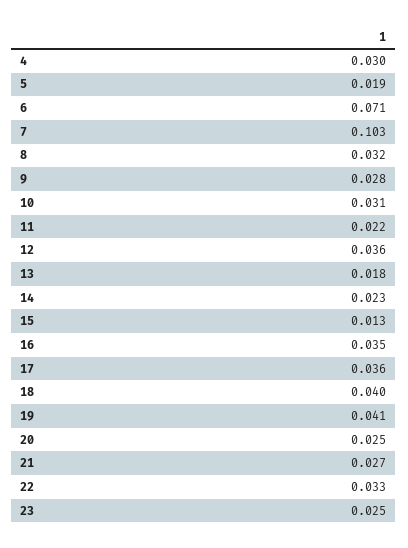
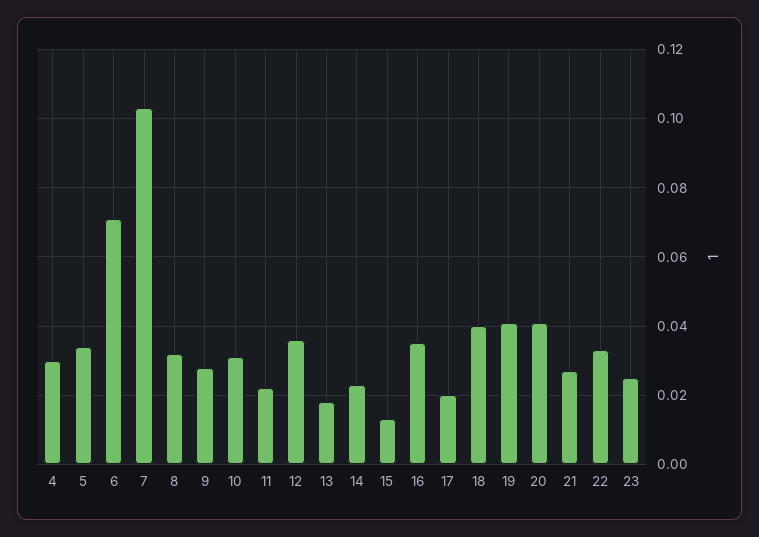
  {
    "4": 0.03,
-   "5": 0.019,
+   "5": 0.035,
    "6": 0.071,
    "7": 0.103,
    "8": 0.032,
    "9": 0.028,
    "10": 0.031,
    "11": 0.022,
    "12": 0.036,
    "13": 0.018,
    "14": 0.023,
    "15": 0.013,
    "16": 0.035,
-   "17": 0.036,
+   "17": 0.02,
    "18": 0.04,
    "19": 0.041,
-   "20": 0.025,
+   "20": 0.04,
    "21": 0.027,
    "22": 0.033,
    "23": 0.025
  }

